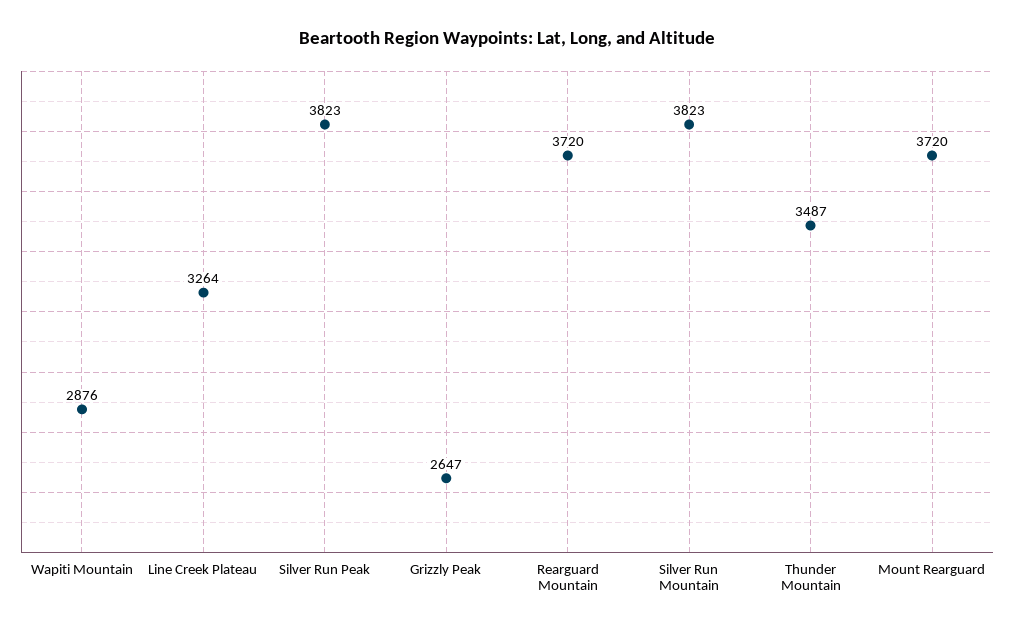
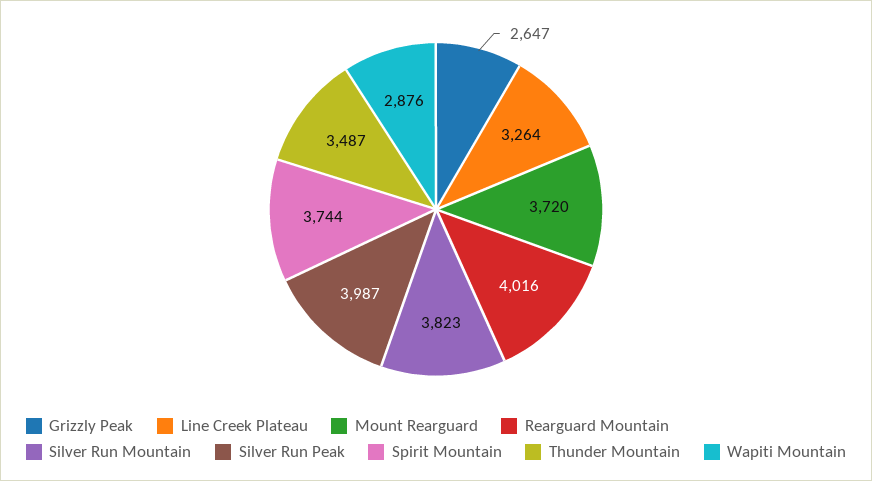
  {
    "Wapiti Mountain": 2876,
    "Line Creek Plateau": 3264,
-   "Silver Run Peak": 3823,
+   "Silver Run Peak": 3987,
    "Grizzly Peak": 2647,
-   "Rearguard Mountain": 3720,
+   "Rearguard Mountain": 4016,
    "Silver Run Mountain": 3823,
    "Thunder Mountain": 3487,
-   "Mount Rearguard": 3720
+   "Mount Rearguard": 3720,
+   "Spirit Mountain": 3744
  }

